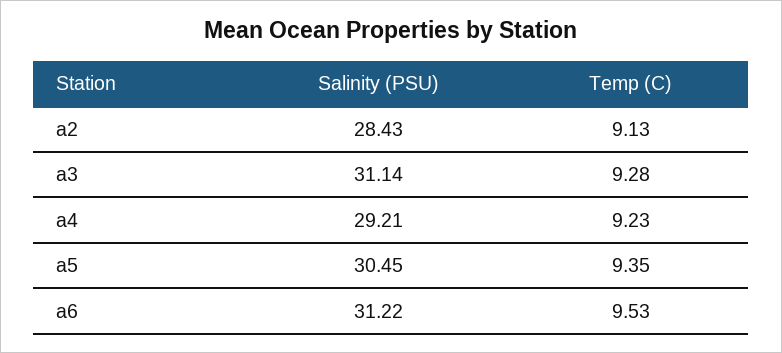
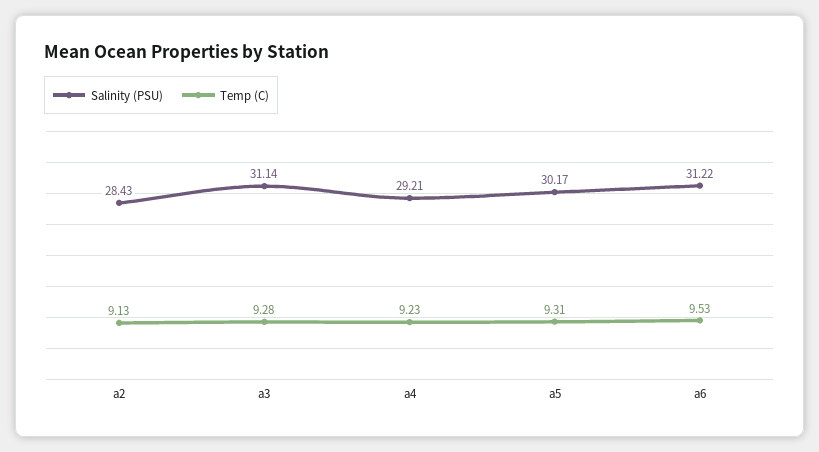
  {
    "Salinity (PSU)": {
      "a2": 28.43,
      "a3": 31.14,
      "a4": 29.21,
-     "a5": 30.45,
+     "a5": 30.17,
      "a6": 31.22
    },
    "Temp (C)": {
      "a2": 9.13,
      "a3": 9.28,
      "a4": 9.23,
-     "a5": 9.35,
+     "a5": 9.31,
      "a6": 9.53
    }
  }

